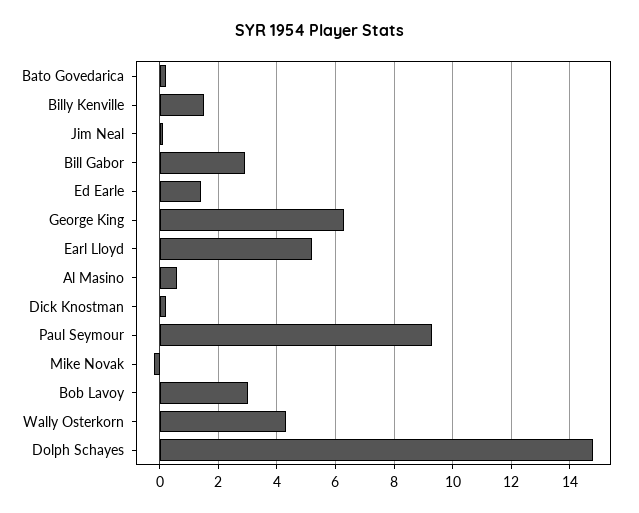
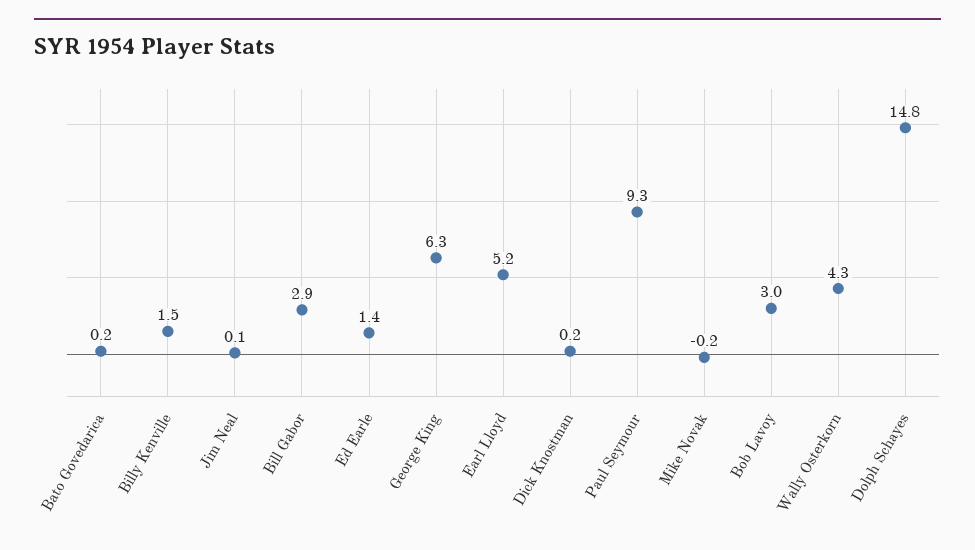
  {
    "Bato Govedarica": 0.2,
    "Billy Kenville": 1.5,
    "Jim Neal": 0.1,
    "Bill Gabor": 2.9,
    "Ed Earle": 1.4,
    "George King": 6.3,
    "Earl Lloyd": 5.2,
-   "Al Masino": 0.5,
    "Dick Knostman": 0.2,
    "Paul Seymour": 9.3,
    "Mike Novak": -0.2,
    "Bob Lavoy": 3,
    "Wally Osterkorn": 4.3,
    "Dolph Schayes": 14.8
  }

